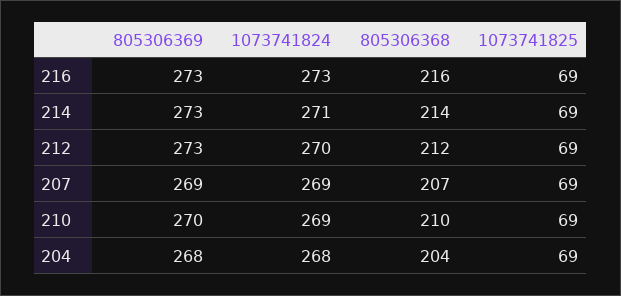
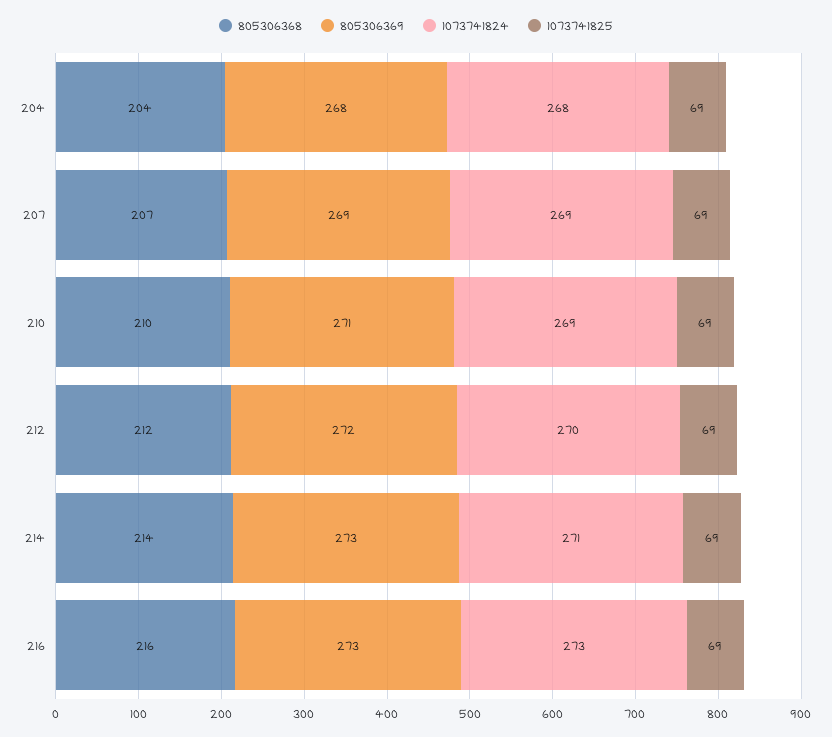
  {
    "805306369": {
      "216": 273,
      "214": 273,
-     "212": 273,
+     "212": 272,
      "207": 269,
-     "210": 270,
+     "210": 271,
      "204": 268
    },
    "1073741824": {
      "216": 273,
      "214": 271,
      "212": 270,
      "207": 269,
      "210": 269,
      "204": 268
    },
    "805306368": {
      "216": 216,
      "214": 214,
      "212": 212,
      "207": 207,
      "210": 210,
      "204": 204
    },
    "1073741825": {
      "216": 69,
      "214": 69,
      "212": 69,
      "207": 69,
      "210": 69,
      "204": 69
    }
  }

